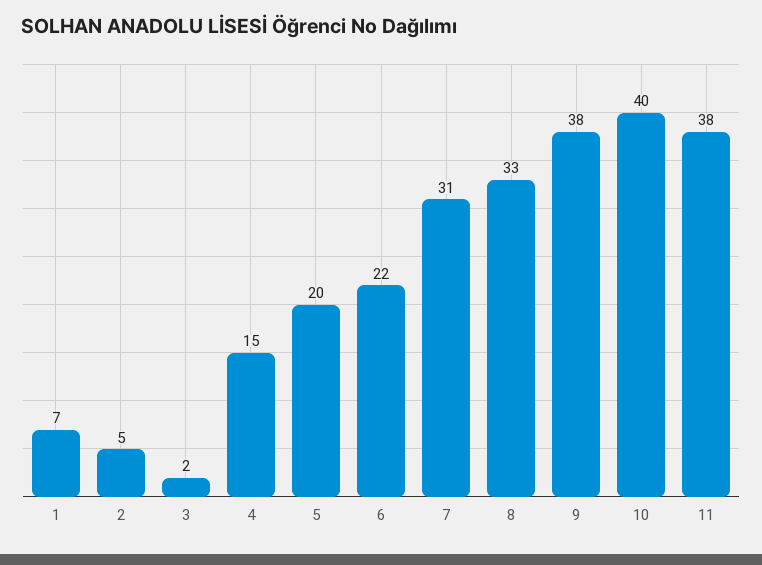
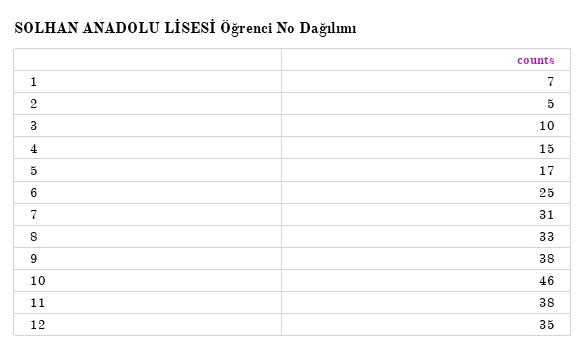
  {
    "1": 7,
    "2": 5,
-   "3": 2,
+   "3": 10,
    "4": 15,
-   "5": 20,
+   "5": 17,
-   "6": 22,
+   "6": 25,
    "7": 31,
    "8": 33,
    "9": 38,
-   "10": 40,
+   "10": 46,
-   "11": 38
+   "11": 38,
+   "12": 35
  }

